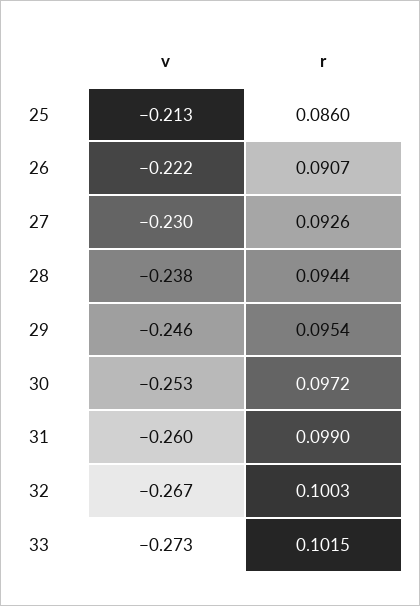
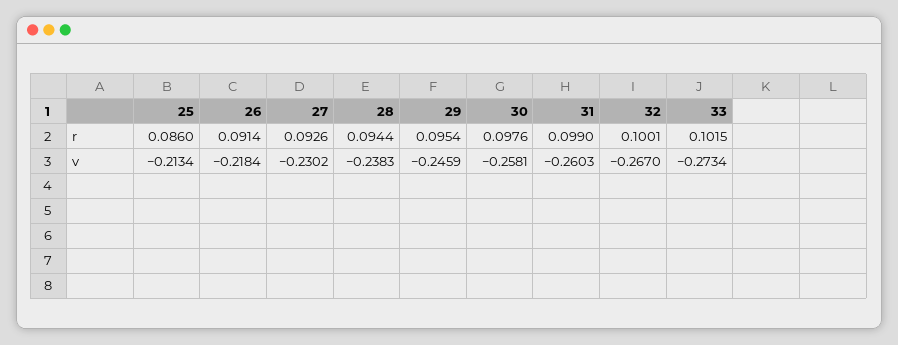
  {
    "v": {
      "25": -0.2134,
-     "26": -0.222,
+     "26": -0.2184,
      "27": -0.2302,
      "28": -0.2383,
      "29": -0.2459,
-     "30": -0.253,
+     "30": -0.2581,
      "31": -0.2603,
      "32": -0.267,
      "33": -0.2734
    },
    "r": {
      "25": 0.086,
-     "26": 0.0907,
+     "26": 0.0914,
      "27": 0.0926,
      "28": 0.0944,
      "29": 0.0954,
-     "30": 0.0972,
+     "30": 0.0976,
      "31": 0.099,
-     "32": 0.1003,
+     "32": 0.1001,
      "33": 0.1015
    }
  }

